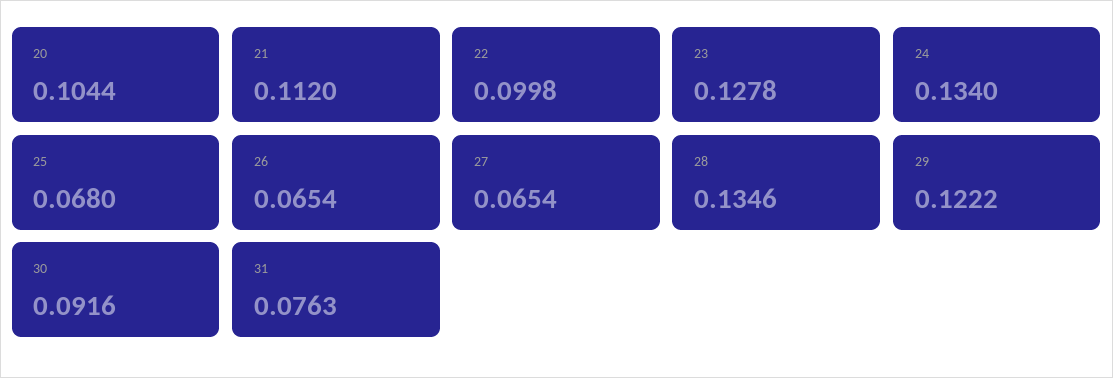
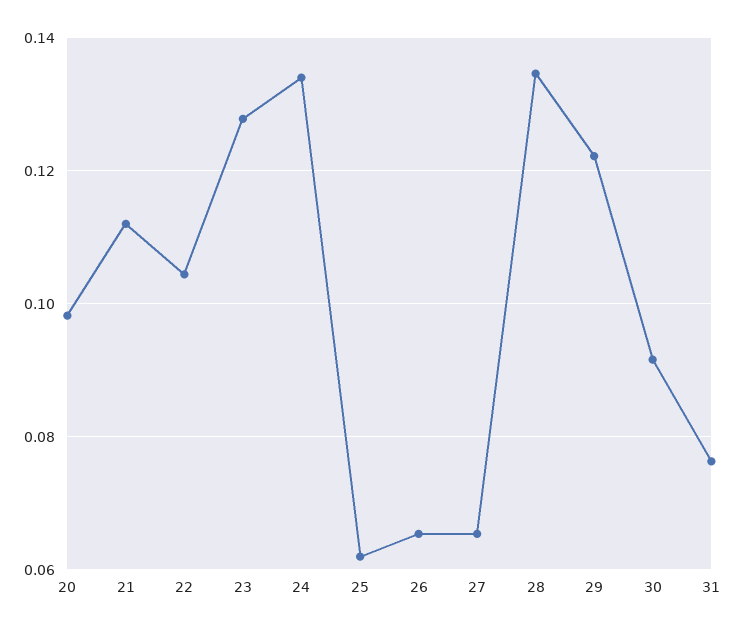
  {
-   "20": 0.1044,
+   "20": 0.098,
    "21": 0.112,
-   "22": 0.0998,
+   "22": 0.104,
    "23": 0.1278,
    "24": 0.134,
-   "25": 0.068,
+   "25": 0.062,
    "26": 0.0654,
    "27": 0.0654,
    "28": 0.1346,
    "29": 0.1222,
    "30": 0.0916,
    "31": 0.0763
  }

